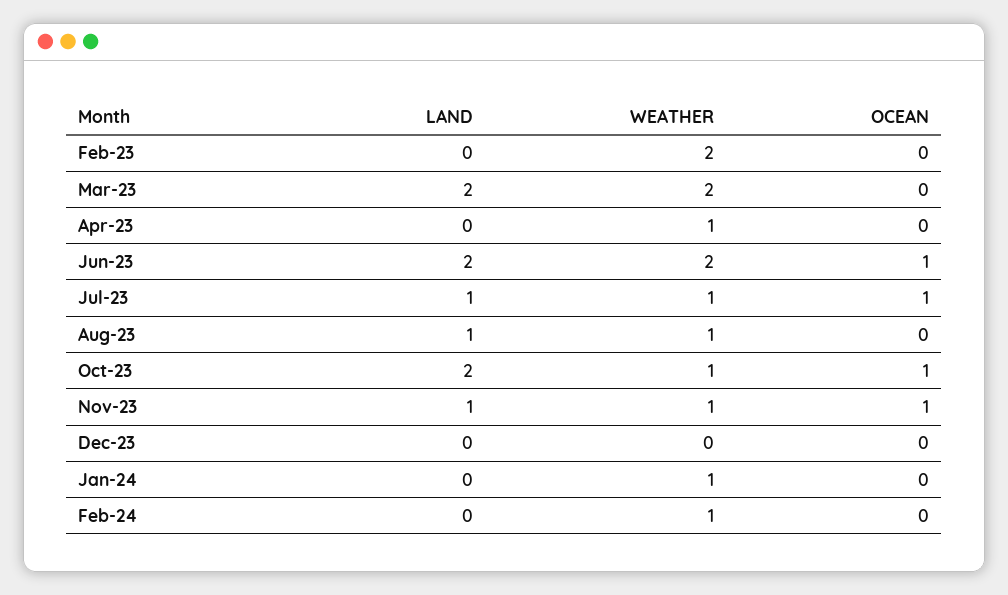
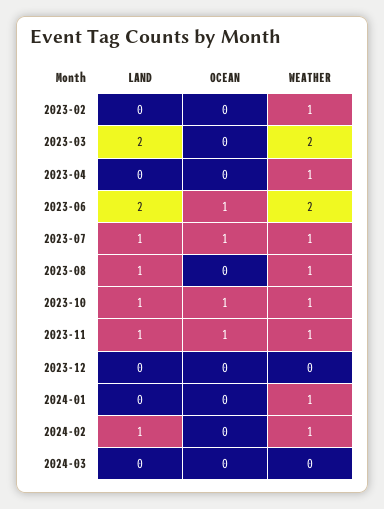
  {
    "LAND": {
      "Feb-23": 0,
      "Mar-23": 2,
      "Apr-23": 0,
      "Jun-23": 2,
      "Jul-23": 1,
      "Aug-23": 1,
-     "Oct-23": 2,
+     "Oct-23": 1,
      "Nov-23": 1,
      "Dec-23": 0,
      "Jan-24": 0,
-     "Feb-24": 0
+     "Feb-24": 1,
+     "2024-03": 0
    },
    "WEATHER": {
-     "Feb-23": 2,
+     "Feb-23": 1,
      "Mar-23": 2,
      "Apr-23": 1,
      "Jun-23": 2,
      "Jul-23": 1,
      "Aug-23": 1,
      "Oct-23": 1,
      "Nov-23": 1,
      "Dec-23": 0,
      "Jan-24": 1,
-     "Feb-24": 1
+     "Feb-24": 1,
+     "2024-03": 0
    },
    "OCEAN": {
      "Feb-23": 0,
      "Mar-23": 0,
      "Apr-23": 0,
      "Jun-23": 1,
      "Jul-23": 1,
      "Aug-23": 0,
      "Oct-23": 1,
      "Nov-23": 1,
      "Dec-23": 0,
      "Jan-24": 0,
-     "Feb-24": 0
+     "Feb-24": 0,
+     "2024-03": 0
    }
  }

